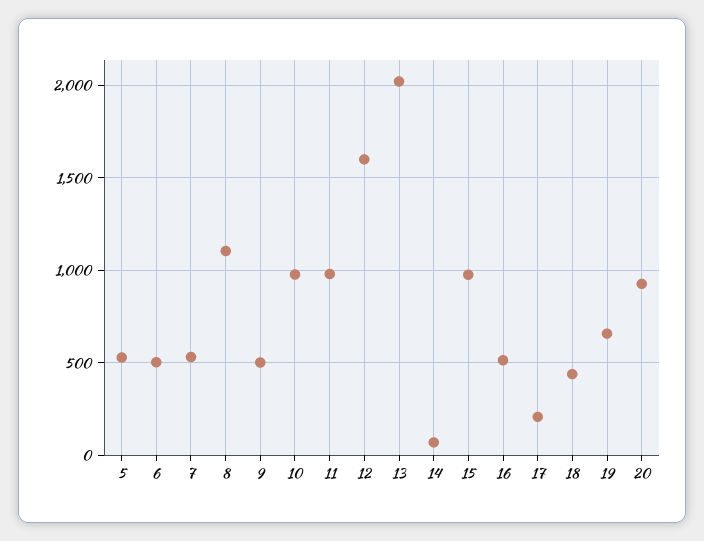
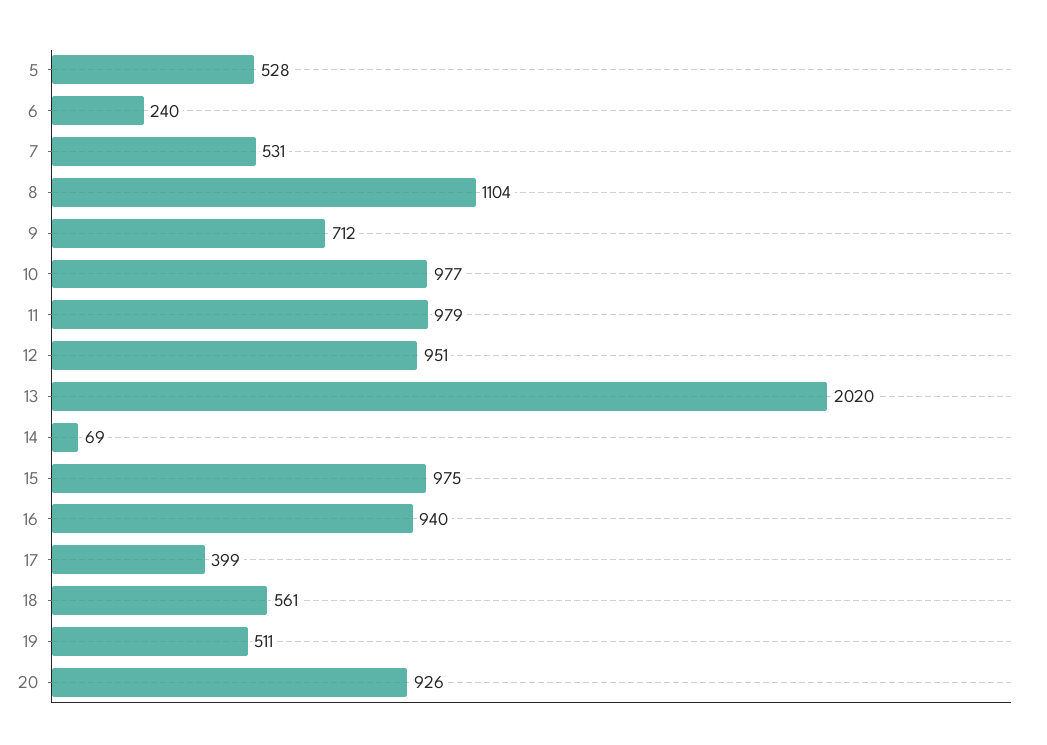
  {
    "5": 528,
-   "6": 500,
+   "6": 240,
    "7": 531,
    "8": 1104,
-   "9": 500,
+   "9": 712,
    "10": 977,
    "11": 979,
-   "12": 1600,
+   "12": 951,
    "13": 2020,
    "14": 69,
    "15": 975,
-   "16": 500,
+   "16": 940,
-   "17": 200,
+   "17": 399,
-   "18": 450,
+   "18": 561,
-   "19": 650,
+   "19": 511,
    "20": 926
  }

